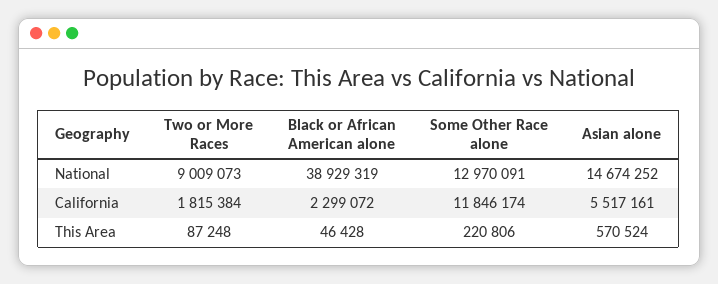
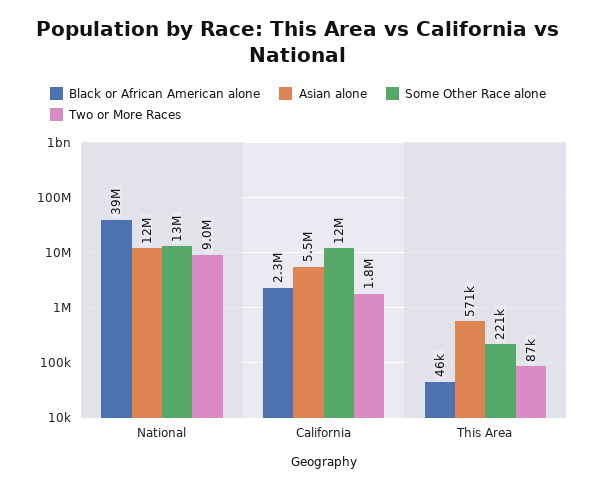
  {
    "Two or More Races": {
      "National": 9009073,
      "California": 1815384,
      "This Area": 87248
    },
    "Black or African American alone": {
      "National": 38929319,
      "California": 2299072,
      "This Area": 46428
    },
    "Some Other Race alone": {
      "National": 12970091,
      "California": 11846174,
      "This Area": 220806
    },
    "Asian alone": {
-     "National": 14674252,
+     "National": 12000000,
      "California": 5517161,
      "This Area": 570524
    }
  }

